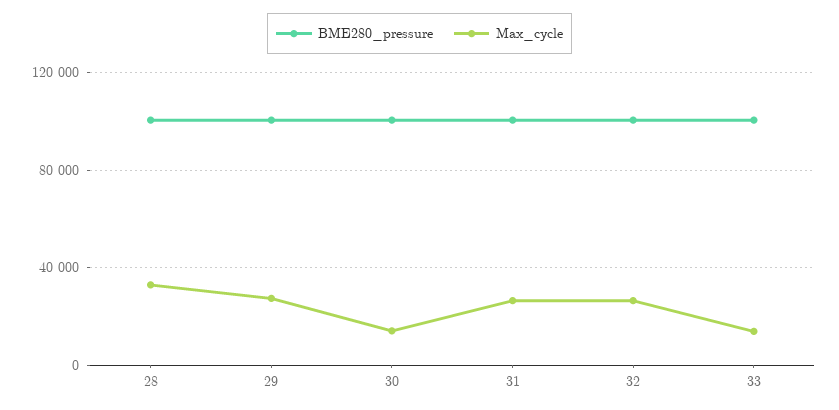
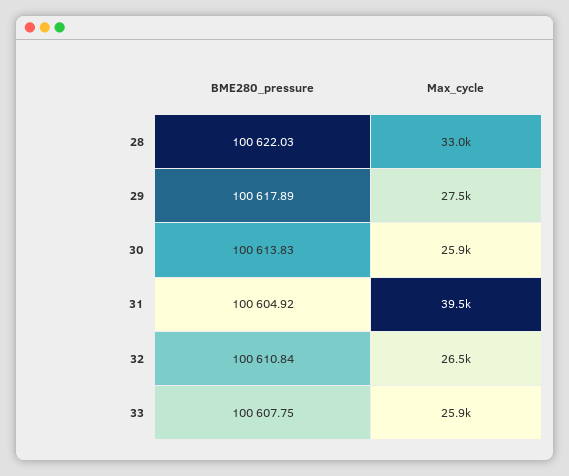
  {
    "BME280_pressure": {
      "28": 100622.03,
      "29": 100617.89,
      "30": 100613.83,
      "31": 100604.92,
      "32": 100610.84,
      "33": 100607.75
    },
    "Max_cycle": {
      "28": 33000,
      "29": 27500,
-     "30": 15000,
+     "30": 25900,
-     "31": 25000,
+     "31": 39500,
      "32": 26500,
-     "33": 15000
+     "33": 25900
    }
  }

